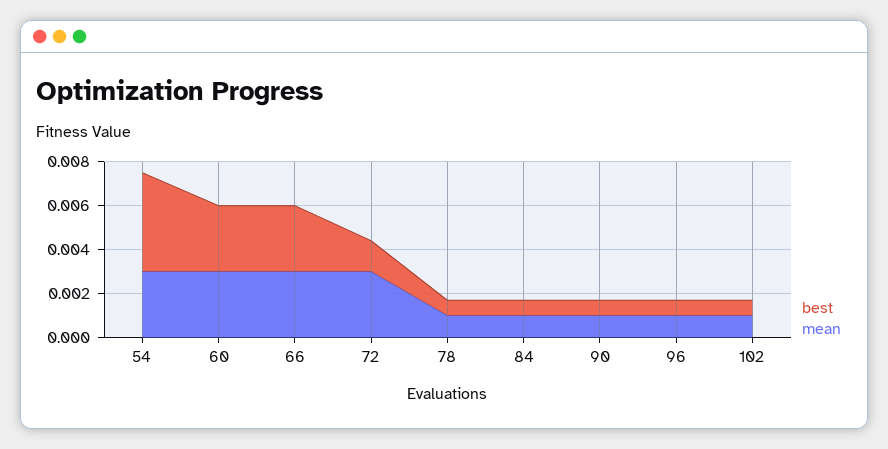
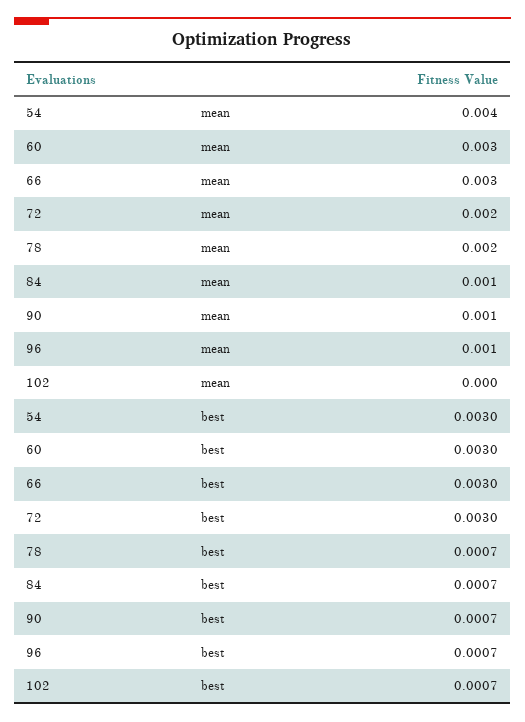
  {
    "best": {
-     "54": 0.0045,
+     "54": 0.003,
      "60": 0.003,
      "66": 0.003,
-     "72": 0.0015,
+     "72": 0.003,
      "78": 0.0007,
      "84": 0.0007,
      "90": 0.0007,
      "96": 0.0007,
      "102": 0.0007
    },
    "mean": {
-     "54": 0.003,
+     "54": 0.004,
      "60": 0.003,
      "66": 0.003,
-     "72": 0.003,
+     "72": 0.002,
-     "78": 0.001,
+     "78": 0.002,
      "84": 0.001,
      "90": 0.001,
      "96": 0.001,
-     "102": 0.001
+     "102": 0
    }
  }

